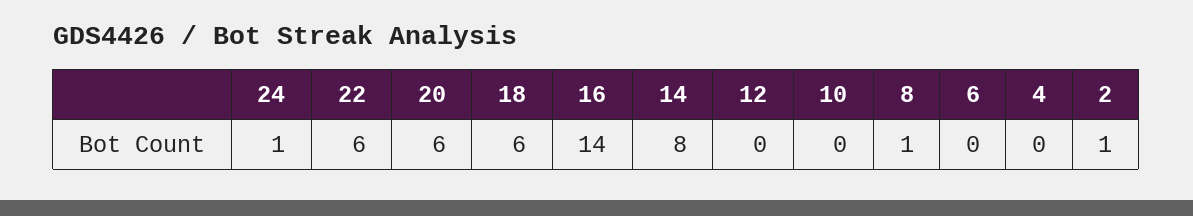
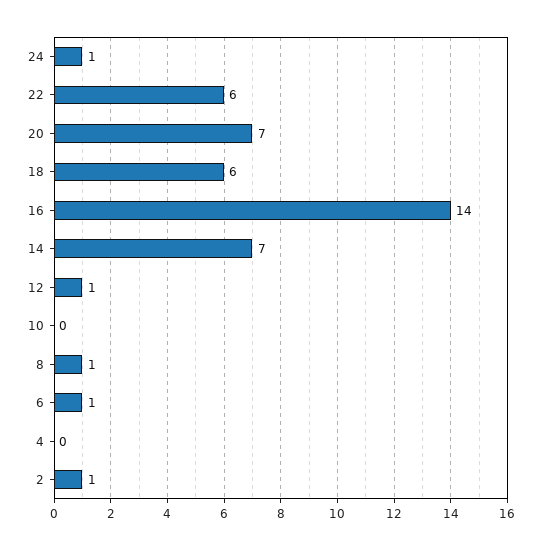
  {
    "24": 1,
    "22": 6,
-   "20": 6,
+   "20": 7,
    "18": 6,
    "16": 14,
-   "14": 8,
+   "14": 7,
-   "12": 0,
+   "12": 1,
    "10": 0,
    "8": 1,
-   "6": 0,
+   "6": 1,
    "4": 0,
    "2": 1
  }

